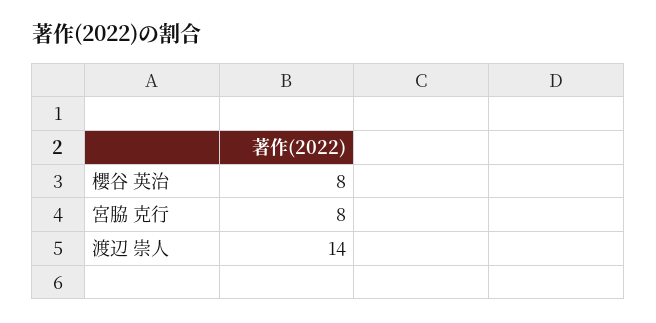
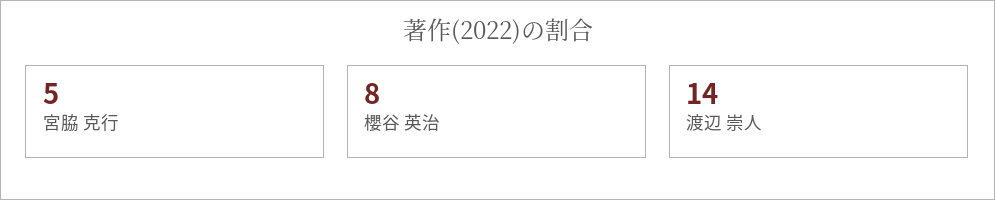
  {
    "櫻谷 英治": 8,
-   "宮脇 克行": 8,
+   "宮脇 克行": 5,
    "渡辺 崇人": 14
  }

